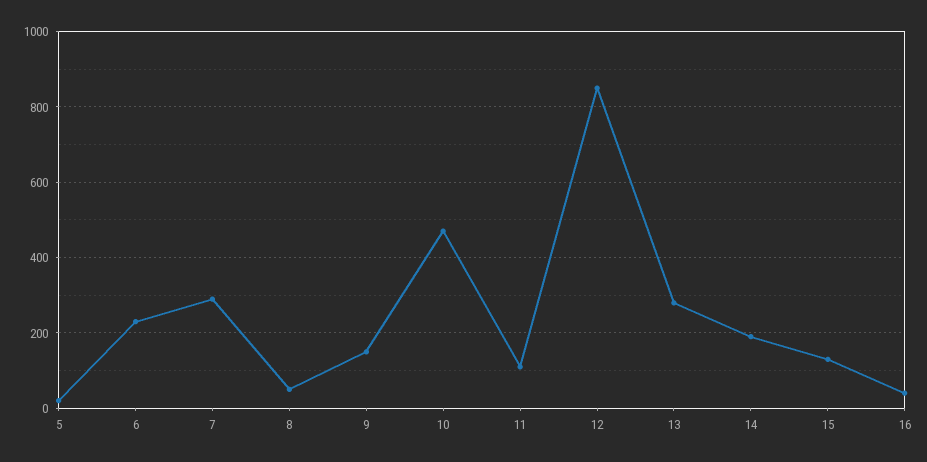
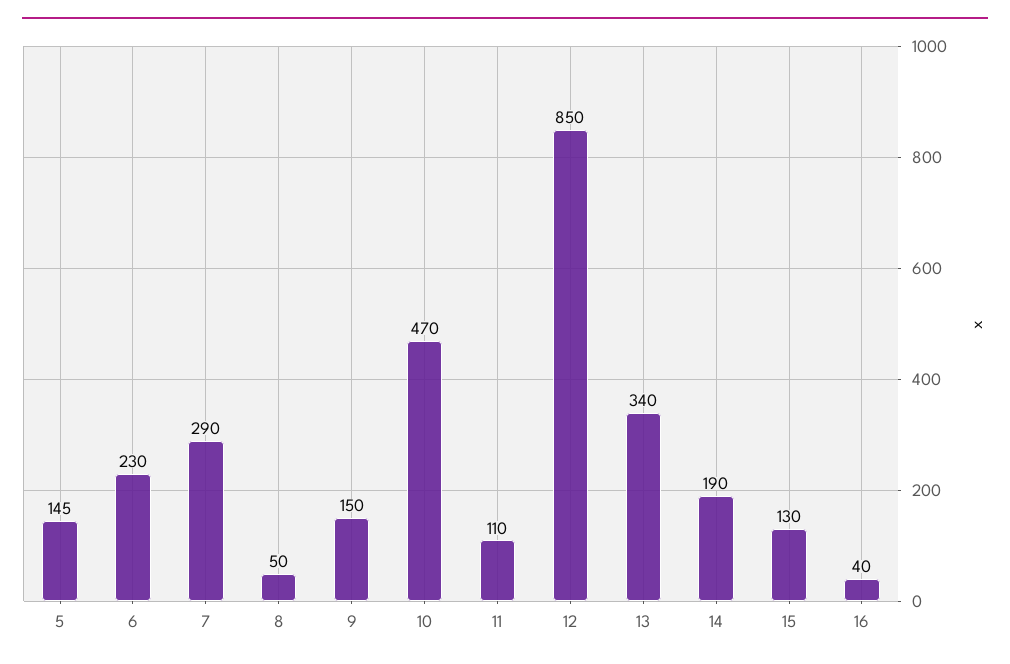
  {
-   "5": 20,
+   "5": 145,
    "6": 230,
    "7": 290,
    "8": 50,
    "9": 150,
    "10": 470,
    "11": 110,
    "12": 850,
-   "13": 280,
+   "13": 340,
    "14": 190,
    "15": 130,
    "16": 40
  }

